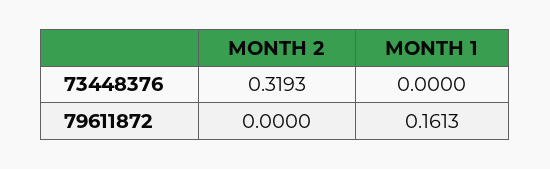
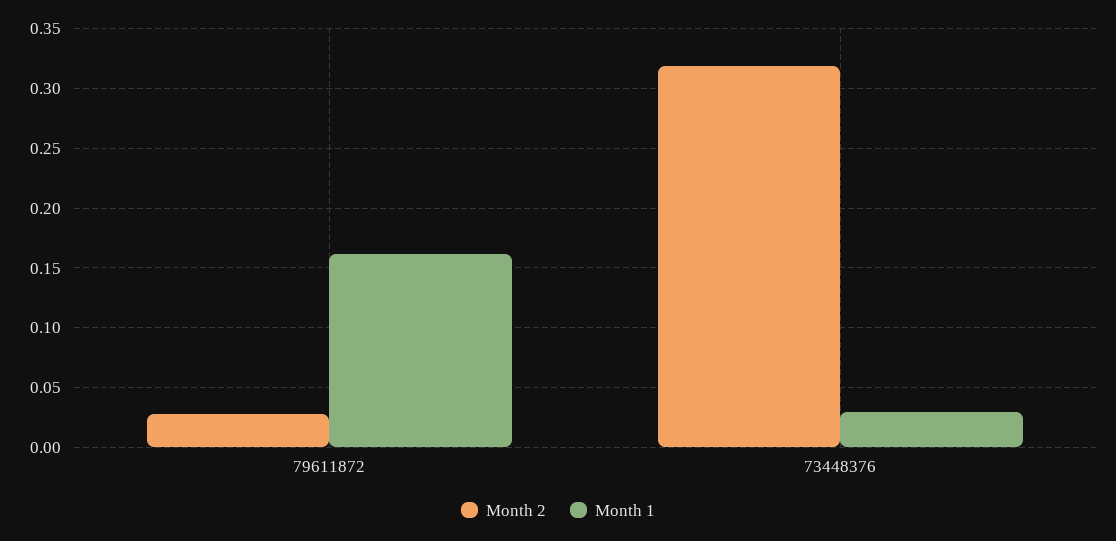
  {
    "MONTH 2": {
      "73448376": 0.3193,
-     "79611872": 0
+     "79611872": 0.03
    },
    "MONTH 1": {
-     "73448376": 0,
+     "73448376": 0.03,
      "79611872": 0.1613
    }
  }

